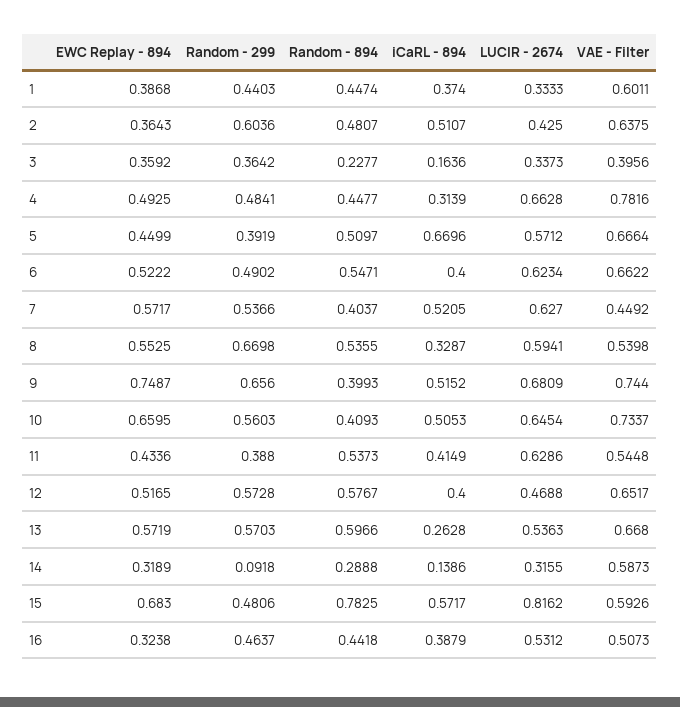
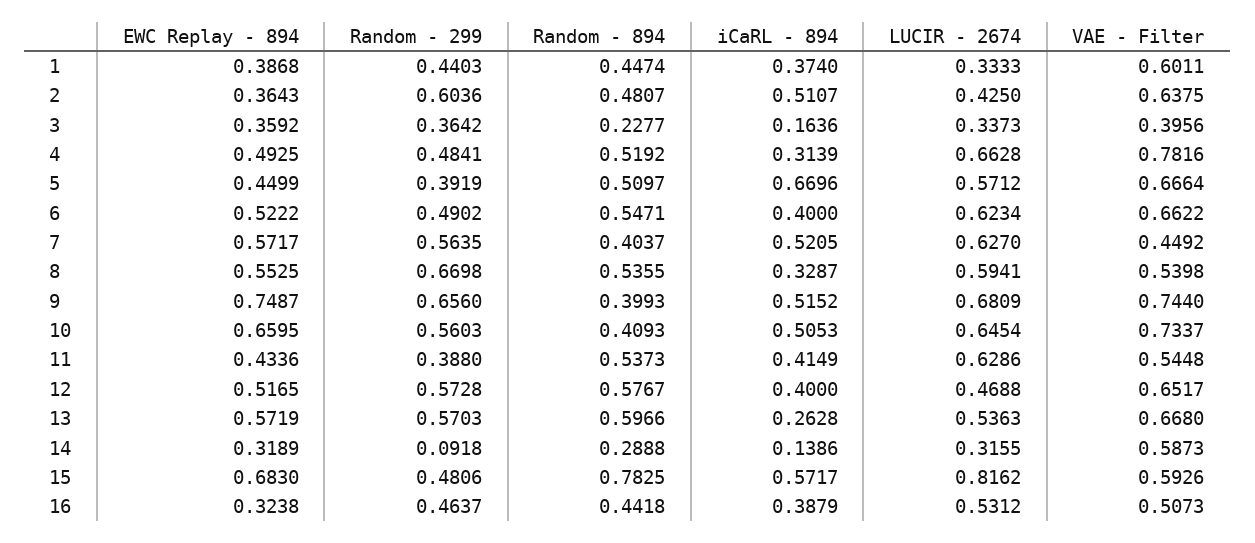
  {
    "EWC Replay - 894": {
      "1": 0.3868,
      "2": 0.3643,
      "3": 0.3592,
      "4": 0.4925,
      "5": 0.4499,
      "6": 0.5222,
      "7": 0.5717,
      "8": 0.5525,
      "9": 0.7487,
      "10": 0.6595,
      "11": 0.4336,
      "12": 0.5165,
      "13": 0.5719,
      "14": 0.3189,
      "15": 0.683,
      "16": 0.3238
    },
    "Random - 299": {
      "1": 0.4403,
      "2": 0.6036,
      "3": 0.3642,
      "4": 0.4841,
      "5": 0.3919,
      "6": 0.4902,
-     "7": 0.5366,
+     "7": 0.5635,
      "8": 0.6698,
      "9": 0.656,
      "10": 0.5603,
      "11": 0.388,
      "12": 0.5728,
      "13": 0.5703,
      "14": 0.0918,
      "15": 0.4806,
      "16": 0.4637
    },
    "Random - 894": {
      "1": 0.4474,
      "2": 0.4807,
      "3": 0.2277,
-     "4": 0.4477,
+     "4": 0.5192,
      "5": 0.5097,
      "6": 0.5471,
      "7": 0.4037,
      "8": 0.5355,
      "9": 0.3993,
      "10": 0.4093,
      "11": 0.5373,
      "12": 0.5767,
      "13": 0.5966,
      "14": 0.2888,
      "15": 0.7825,
      "16": 0.4418
    },
    "iCaRL - 894": {
      "1": 0.374,
      "2": 0.5107,
      "3": 0.1636,
      "4": 0.3139,
      "5": 0.6696,
      "6": 0.4,
      "7": 0.5205,
      "8": 0.3287,
      "9": 0.5152,
      "10": 0.5053,
      "11": 0.4149,
      "12": 0.4,
      "13": 0.2628,
      "14": 0.1386,
      "15": 0.5717,
      "16": 0.3879
    },
    "LUCIR - 2674": {
      "1": 0.3333,
      "2": 0.425,
      "3": 0.3373,
      "4": 0.6628,
      "5": 0.5712,
      "6": 0.6234,
      "7": 0.627,
      "8": 0.5941,
      "9": 0.6809,
      "10": 0.6454,
      "11": 0.6286,
      "12": 0.4688,
      "13": 0.5363,
      "14": 0.3155,
      "15": 0.8162,
      "16": 0.5312
    },
    "VAE - Filter": {
      "1": 0.6011,
      "2": 0.6375,
      "3": 0.3956,
      "4": 0.7816,
      "5": 0.6664,
      "6": 0.6622,
      "7": 0.4492,
      "8": 0.5398,
      "9": 0.744,
      "10": 0.7337,
      "11": 0.5448,
      "12": 0.6517,
      "13": 0.668,
      "14": 0.5873,
      "15": 0.5926,
      "16": 0.5073
    }
  }

